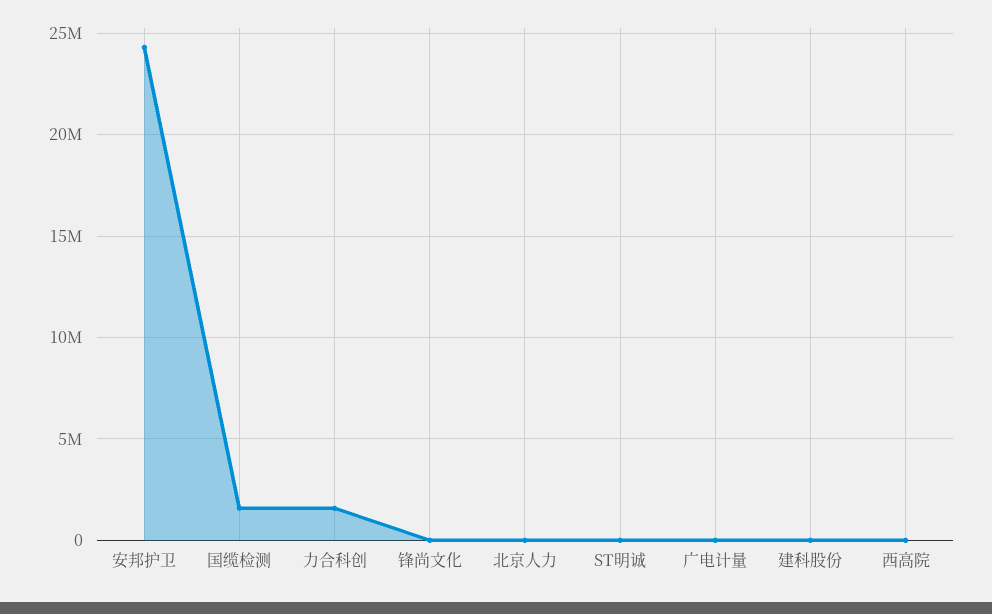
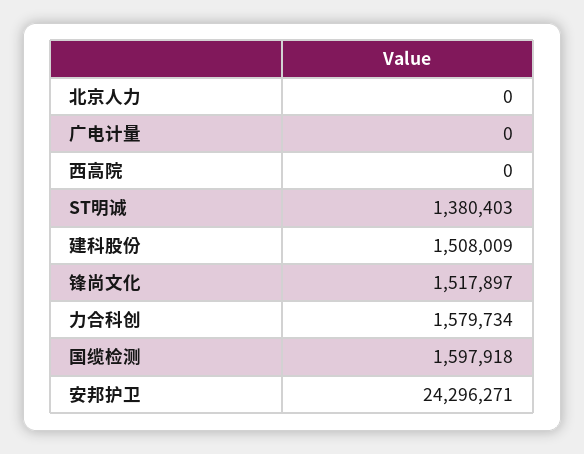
  {
    "安邦护卫": 24296271,
    "国缆检测": 1597918,
    "力合科创": 1579734,
-   "锋尚文化": 0,
+   "锋尚文化": 1517897,
    "北京人力": 0,
-   "ST明诚": 0,
+   "ST明诚": 1380403,
    "广电计量": 0,
-   "建科股份": 0,
+   "建科股份": 1508009,
    "西高院": 0
  }

